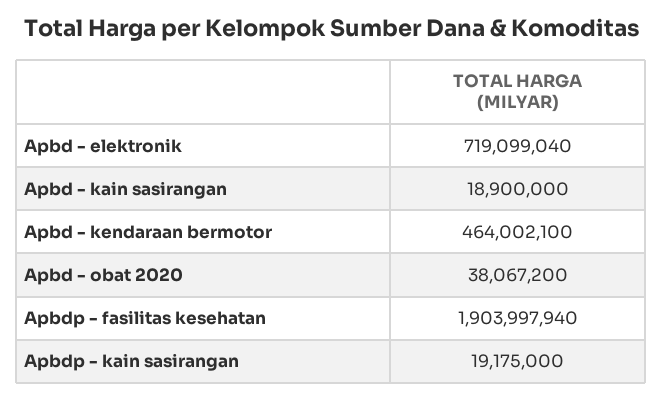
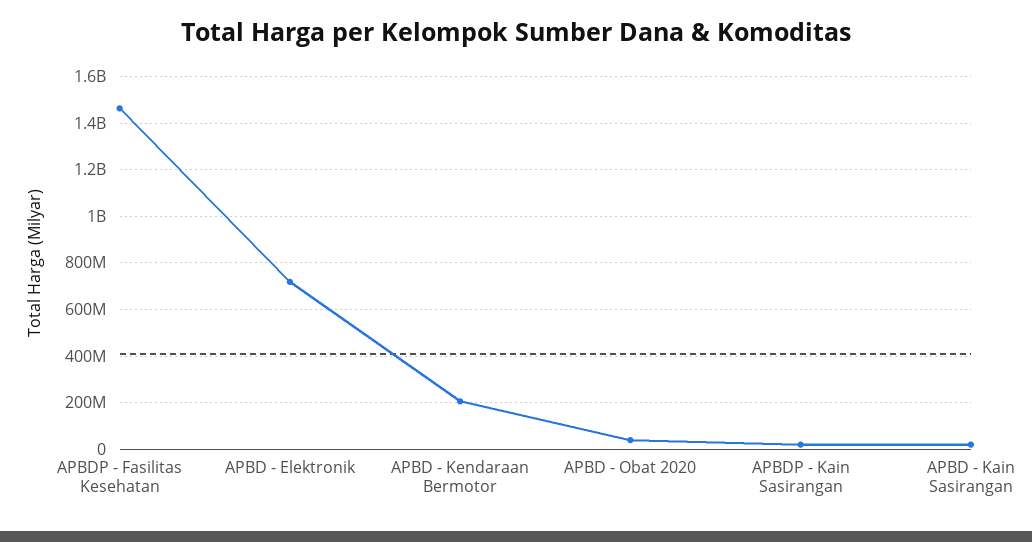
  {
    "Apbd - elektronik": 719099040,
    "Apbd - kain sasirangan": 18900000,
-   "Apbd - kendaraan bermotor": 464002100,
+   "Apbd - kendaraan bermotor": 200000000,
    "Apbd - obat 2020": 38067200,
-   "Apbdp - fasilitas kesehatan": 1903997940,
+   "Apbdp - fasilitas kesehatan": 1450000000,
    "Apbdp - kain sasirangan": 19175000
  }

